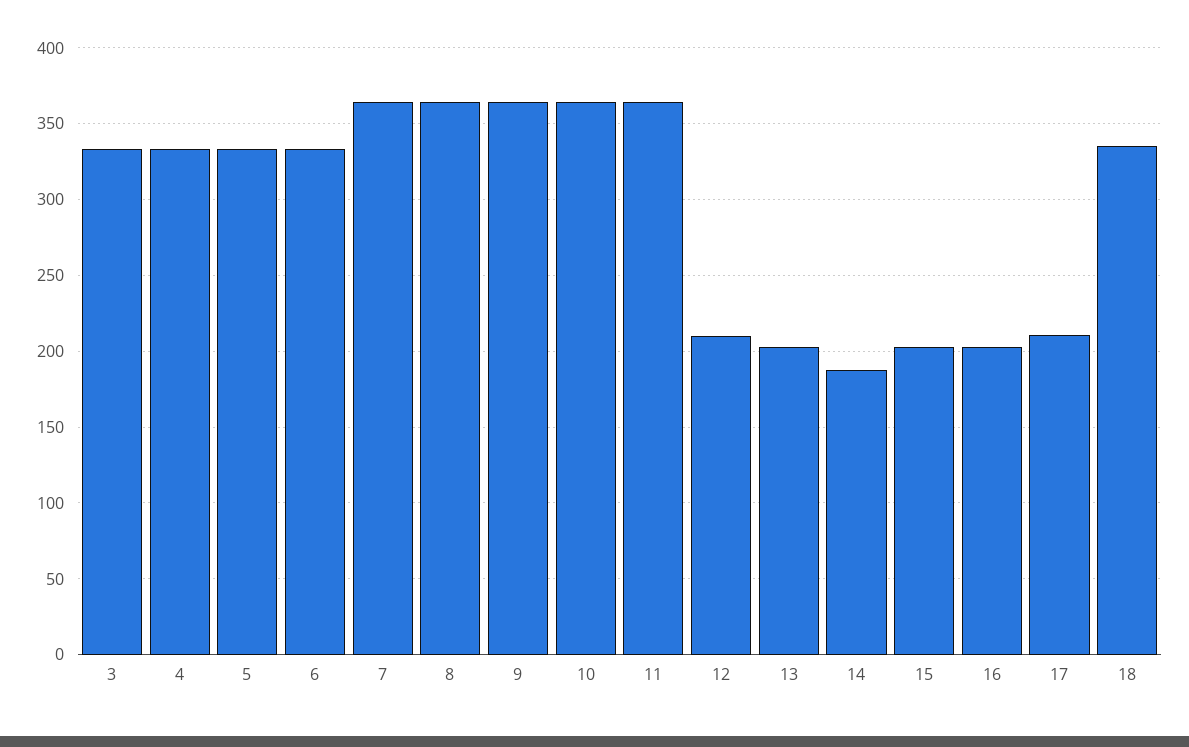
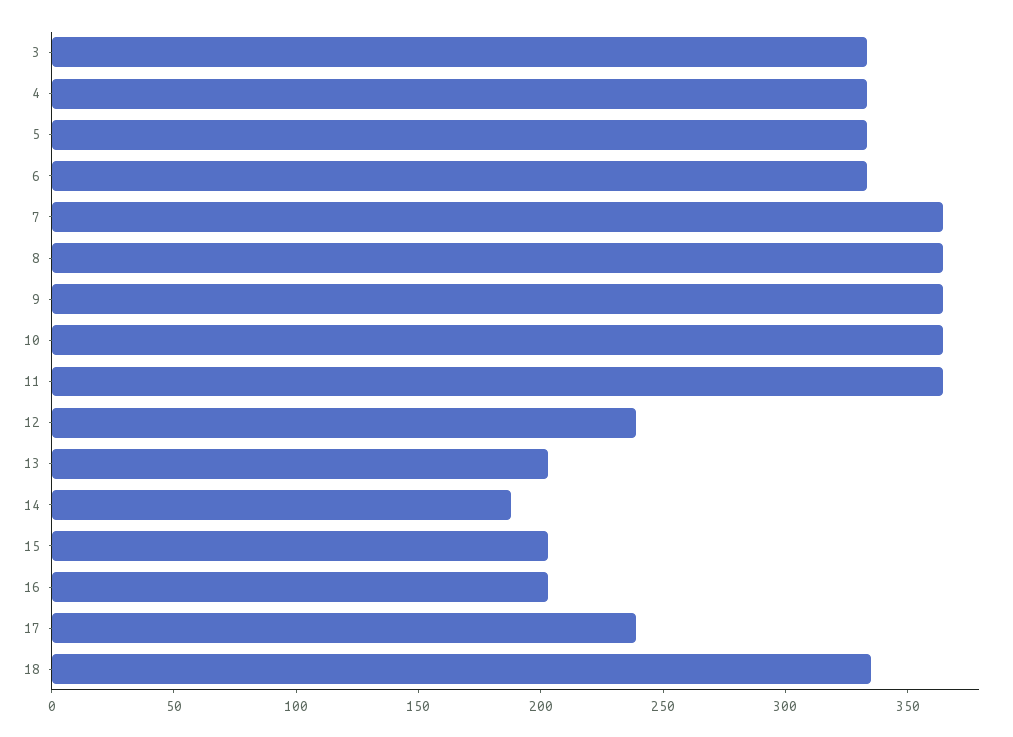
  {
    "3": 335,
    "4": 335,
    "5": 335,
    "6": 335,
    "7": 365,
    "8": 365,
    "9": 365,
    "10": 365,
    "11": 365,
-   "12": 210,
+   "12": 240,
    "13": 205,
    "14": 190,
    "15": 205,
    "16": 205,
-   "17": 210,
+   "17": 240,
    "18": 335
  }

